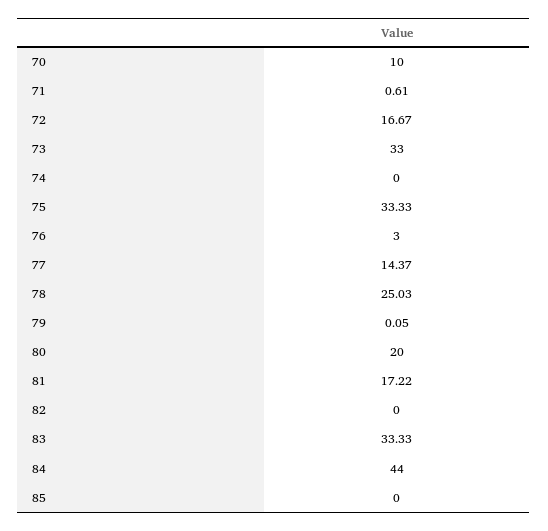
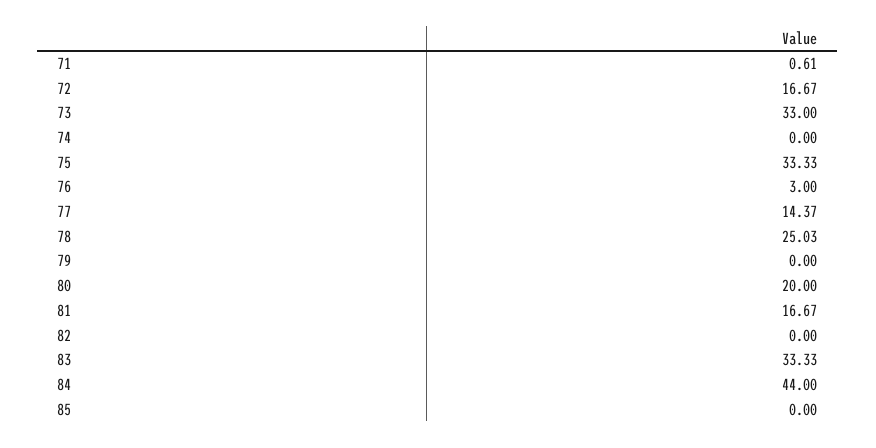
  {
-   "70": 10,
    "71": 0.61,
    "72": 16.67,
    "73": 33,
    "74": 0,
    "75": 33.33,
    "76": 3,
    "77": 14.37,
    "78": 25.03,
-   "79": 0.05,
+   "79": 0,
    "80": 20,
-   "81": 17.22,
+   "81": 16.67,
    "82": 0,
    "83": 33.33,
    "84": 44,
    "85": 0
  }

